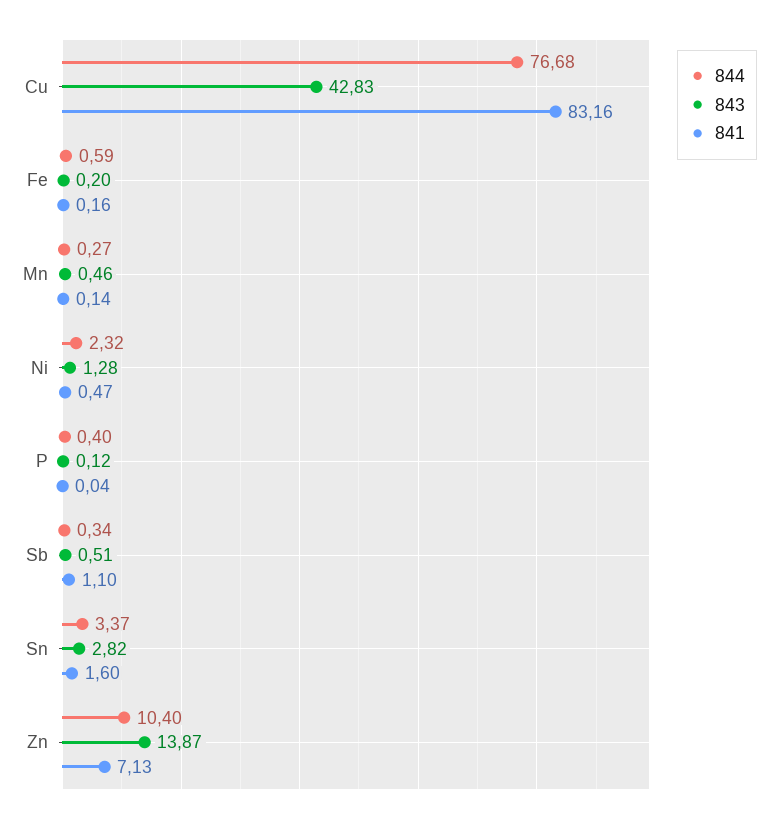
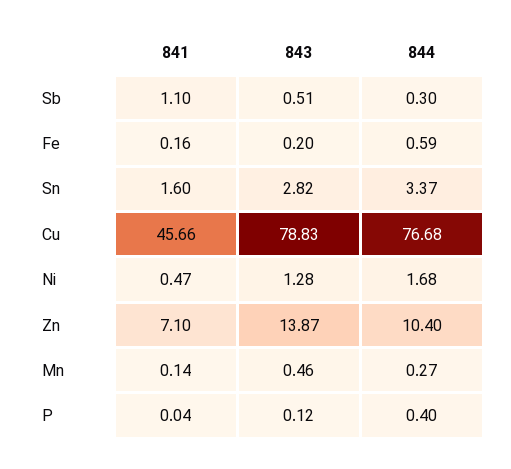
  {
    "844": {
      "Cu": 76.68,
      "Fe": 0.59,
      "Mn": 0.27,
-     "Ni": 2.32,
+     "Ni": 1.68,
      "P": 0.4,
-     "Sb": 0.34,
+     "Sb": 0.3,
      "Sn": 3.37,
      "Zn": 10.4
    },
    "843": {
-     "Cu": 42.83,
+     "Cu": 78.83,
      "Fe": 0.2,
      "Mn": 0.46,
      "Ni": 1.28,
      "P": 0.12,
      "Sb": 0.51,
      "Sn": 2.82,
      "Zn": 13.87
    },
    "841": {
-     "Cu": 83.16,
+     "Cu": 45.66,
      "Fe": 0.16,
      "Mn": 0.14,
      "Ni": 0.47,
      "P": 0.04,
      "Sb": 1.1,
      "Sn": 1.6,
-     "Zn": 7.13
+     "Zn": 7.1
    }
  }

